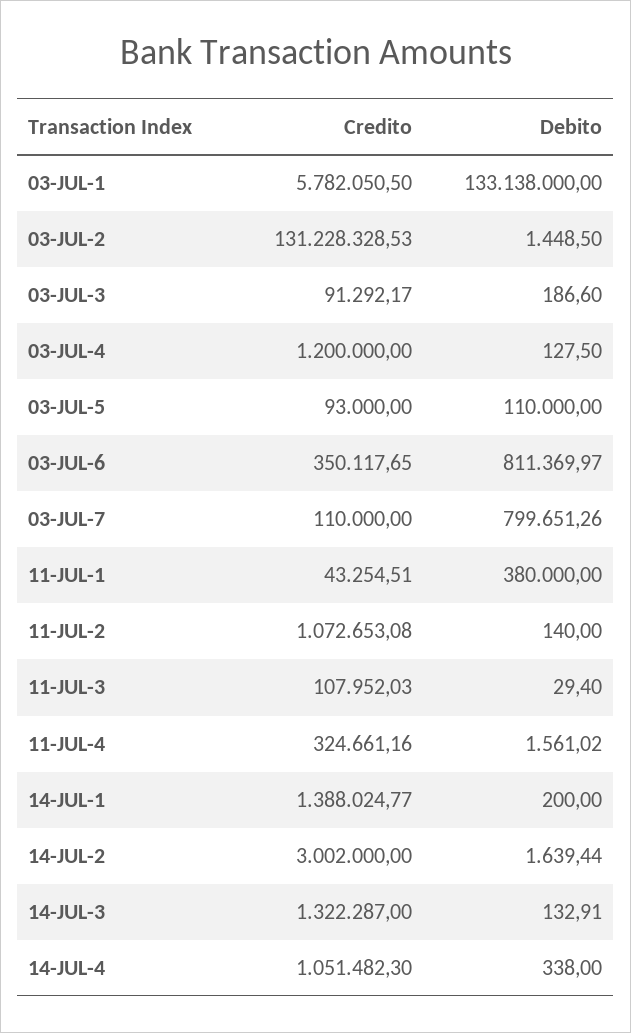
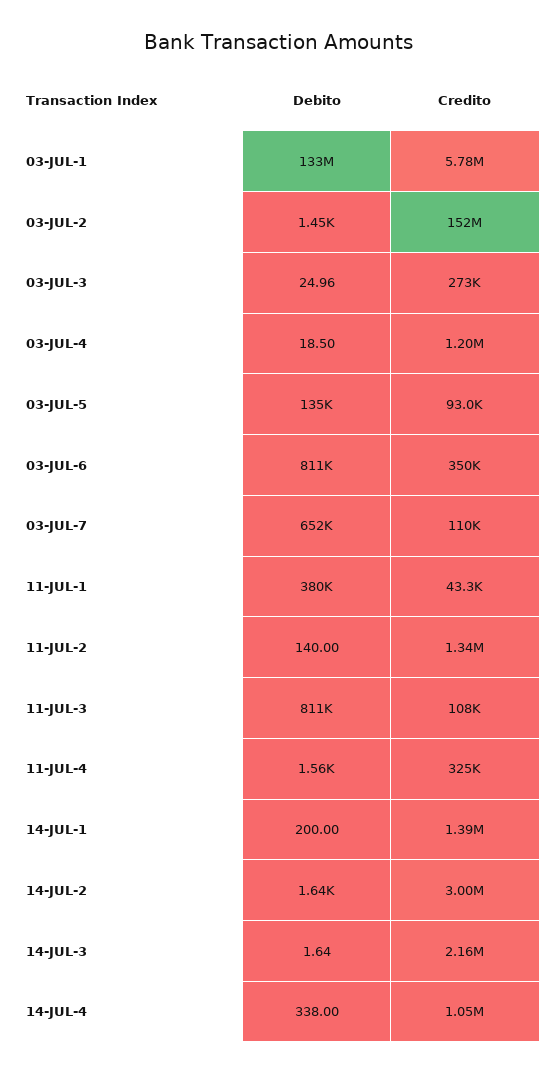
  {
    "Credito": {
      "03-JUL-1": 5782050.5,
-     "03-JUL-2": 131228328.53,
+     "03-JUL-2": 152000000,
-     "03-JUL-3": 91292.17,
+     "03-JUL-3": 273000,
      "03-JUL-4": 1200000,
      "03-JUL-5": 93000,
      "03-JUL-6": 350117.65,
      "03-JUL-7": 110000,
      "11-JUL-1": 43254.51,
-     "11-JUL-2": 1072653.08,
+     "11-JUL-2": 1340000,
      "11-JUL-3": 107952.03,
      "11-JUL-4": 324661.16,
      "14-JUL-1": 1388024.77,
      "14-JUL-2": 3002000,
-     "14-JUL-3": 1322287,
+     "14-JUL-3": 2160000,
      "14-JUL-4": 1051482.3
    },
    "Debito": {
      "03-JUL-1": 133138000,
      "03-JUL-2": 1448.5,
-     "03-JUL-3": 186.6,
+     "03-JUL-3": 24.96,
-     "03-JUL-4": 127.5,
+     "03-JUL-4": 18.5,
-     "03-JUL-5": 110000,
+     "03-JUL-5": 135000,
      "03-JUL-6": 811369.97,
-     "03-JUL-7": 799651.26,
+     "03-JUL-7": 652000,
      "11-JUL-1": 380000,
      "11-JUL-2": 140,
-     "11-JUL-3": 29.4,
+     "11-JUL-3": 811000,
      "11-JUL-4": 1561.02,
      "14-JUL-1": 200,
      "14-JUL-2": 1639.44,
-     "14-JUL-3": 132.91,
+     "14-JUL-3": 1.64,
      "14-JUL-4": 338
    }
  }

